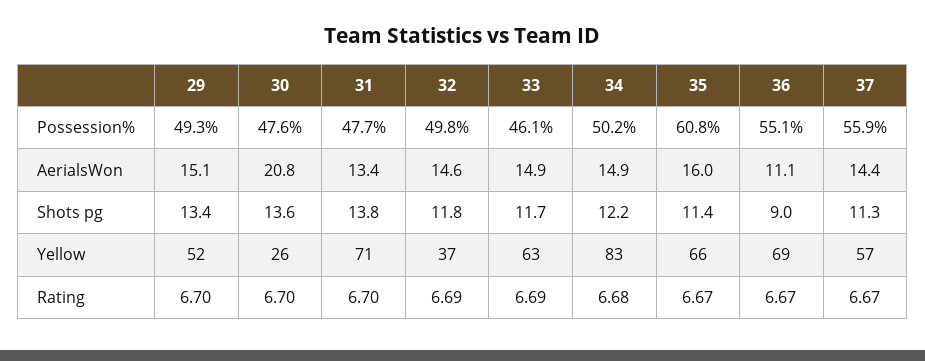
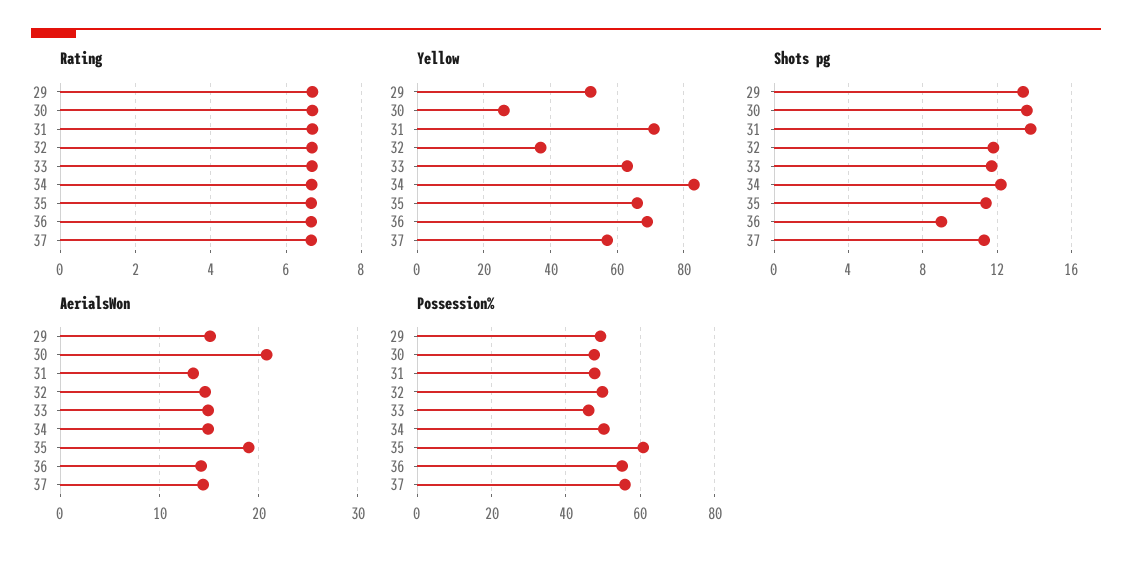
  {
    "Possession%": {
      "29": 49.3,
      "30": 47.6,
      "31": 47.7,
      "32": 49.8,
      "33": 46.1,
      "34": 50.2,
      "35": 60.8,
      "36": 55.1,
      "37": 55.9
    },
    "AerialsWon": {
      "29": 15.1,
      "30": 20.8,
      "31": 13.4,
      "32": 14.6,
      "33": 14.9,
      "34": 14.9,
-     "35": 16,
+     "35": 19,
-     "36": 11.1,
+     "36": 14,
      "37": 14.4
    },
    "Shots pg": {
      "29": 13.4,
      "30": 13.6,
      "31": 13.8,
      "32": 11.8,
      "33": 11.7,
      "34": 12.2,
      "35": 11.4,
      "36": 9,
      "37": 11.3
    },
    "Yellow": {
      "29": 52,
      "30": 26,
      "31": 71,
      "32": 37,
      "33": 63,
      "34": 83,
      "35": 66,
      "36": 69,
      "37": 57
    },
    "Rating": {
      "29": 6.7,
      "30": 6.7,
      "31": 6.7,
      "32": 6.69,
      "33": 6.69,
      "34": 6.68,
      "35": 6.67,
      "36": 6.67,
      "37": 6.67
    }
  }

